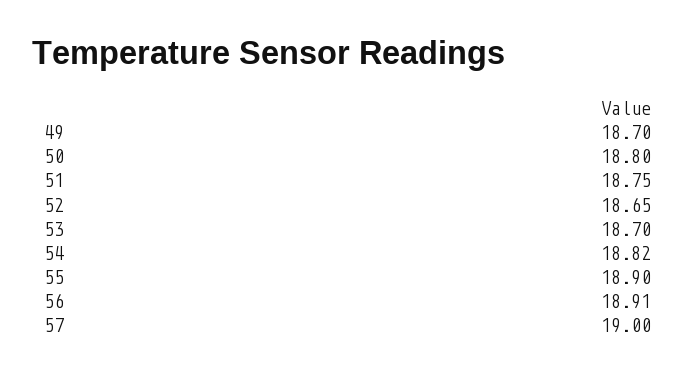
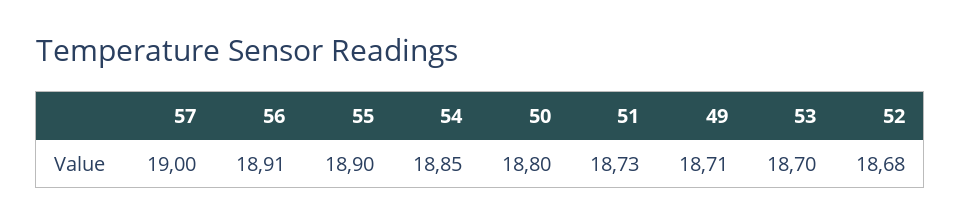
  {
-   "49": 18.7,
+   "49": 18.71,
    "50": 18.8,
-   "51": 18.75,
+   "51": 18.73,
-   "52": 18.65,
+   "52": 18.68,
    "53": 18.7,
-   "54": 18.82,
+   "54": 18.85,
    "55": 18.9,
    "56": 18.91,
    "57": 19
  }

